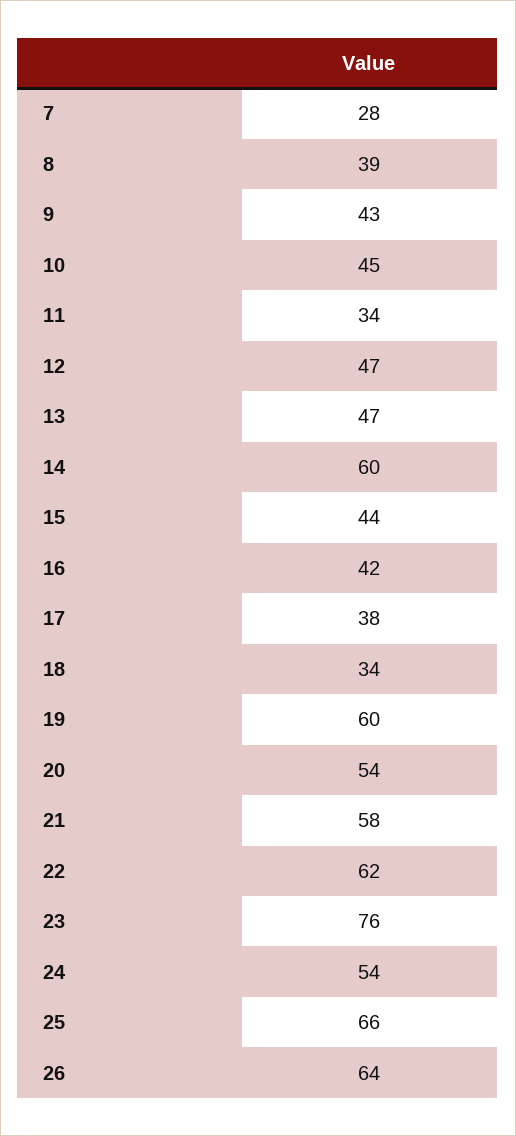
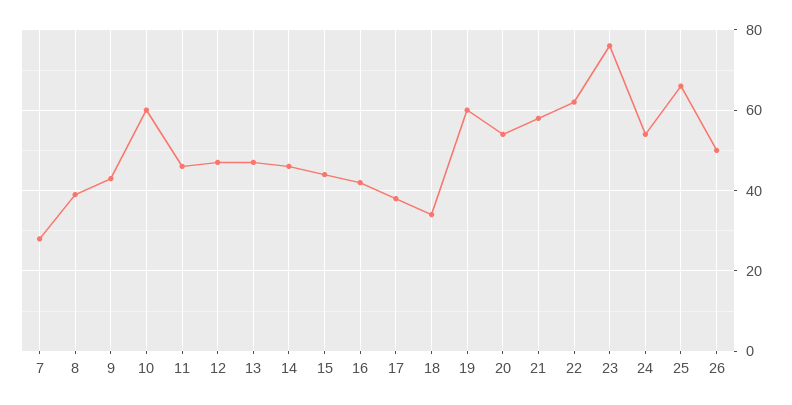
  {
    "7": 28,
    "8": 39,
    "9": 43,
-   "10": 45,
+   "10": 60,
-   "11": 34,
+   "11": 45,
    "12": 47,
    "13": 47,
-   "14": 60,
+   "14": 45,
    "15": 44,
    "16": 42,
    "17": 38,
    "18": 34,
    "19": 60,
    "20": 54,
    "21": 58,
    "22": 62,
    "23": 76,
    "24": 54,
    "25": 66,
-   "26": 64
+   "26": 50
  }

